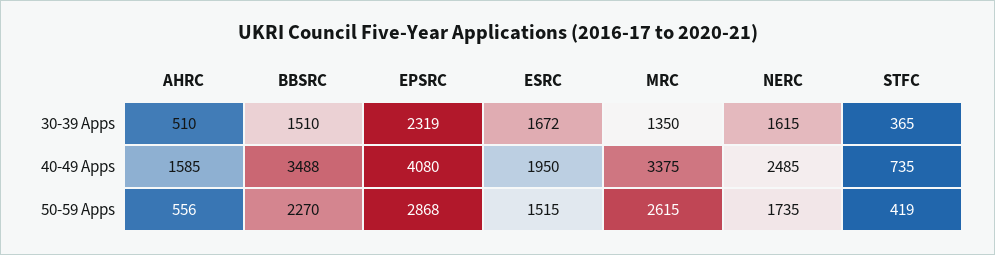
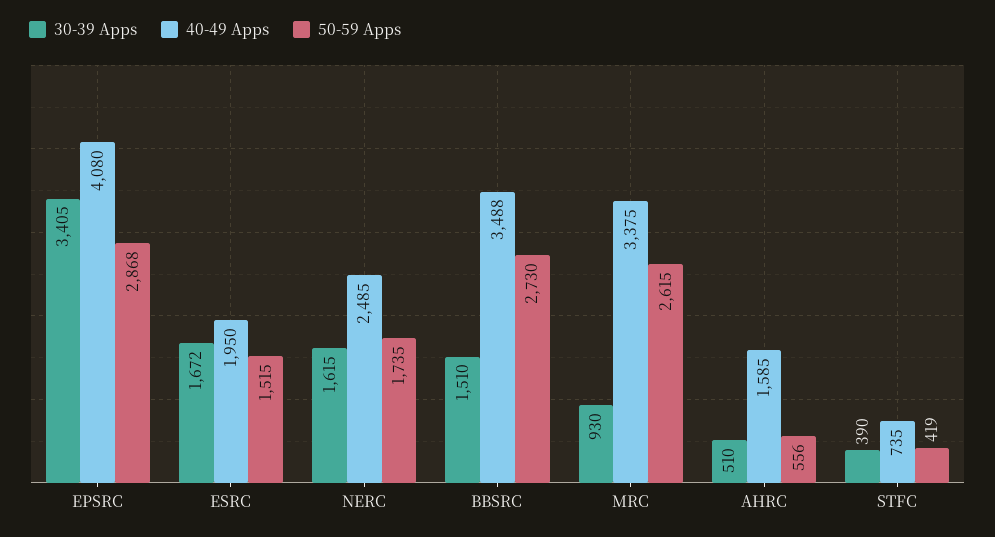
  {
    "30-39 Apps": {
      "AHRC": 510,
      "BBSRC": 1510,
-     "EPSRC": 2319,
+     "EPSRC": 3405,
      "ESRC": 1672,
-     "MRC": 1350,
+     "MRC": 930,
      "NERC": 1615,
-     "STFC": 365
+     "STFC": 390
    },
    "40-49 Apps": {
      "AHRC": 1585,
      "BBSRC": 3488,
      "EPSRC": 4080,
      "ESRC": 1950,
      "MRC": 3375,
      "NERC": 2485,
      "STFC": 735
    },
    "50-59 Apps": {
      "AHRC": 556,
-     "BBSRC": 2270,
+     "BBSRC": 2730,
      "EPSRC": 2868,
      "ESRC": 1515,
      "MRC": 2615,
      "NERC": 1735,
      "STFC": 419
    }
  }

